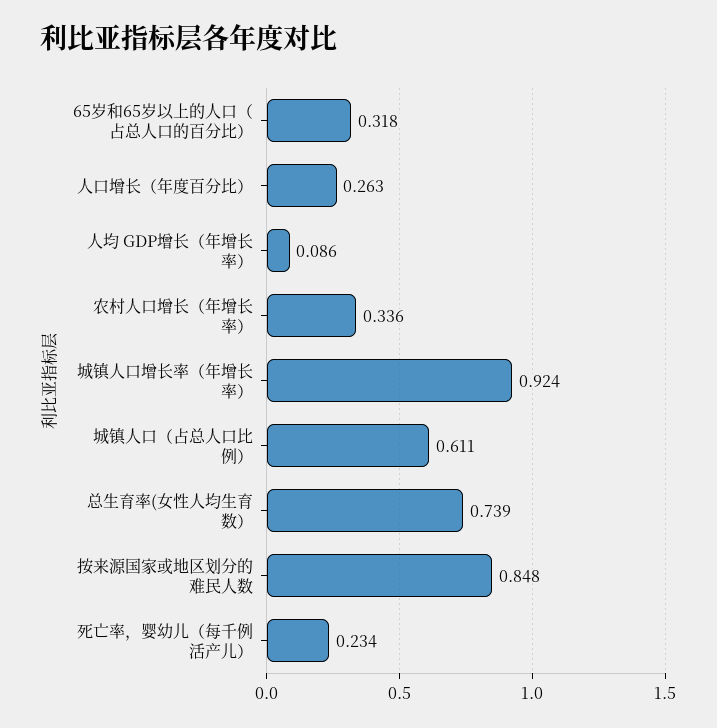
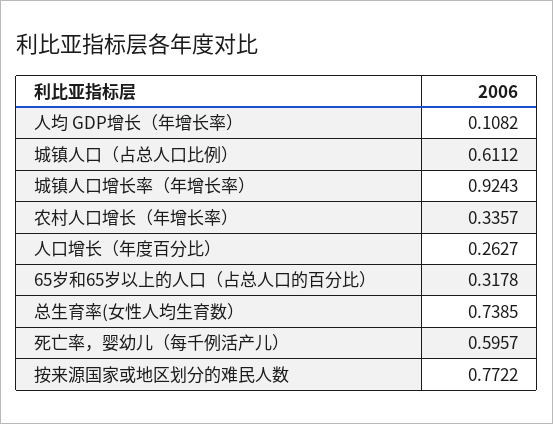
  {
    "65岁和65岁以上的人口（占总人口的百分比）": 0.3178,
    "人口增长（年度百分比）": 0.2627,
-   "人均 GDP增长（年增长率）": 0.086,
+   "人均 GDP增长（年增长率）": 0.1082,
    "农村人口增长（年增长率）": 0.3357,
    "城镇人口增长率（年增长率）": 0.9243,
    "城镇人口（占总人口比例）": 0.6112,
    "总生育率(女性人均生育数）": 0.7385,
-   "按来源国家或地区划分的难民人数": 0.848,
+   "按来源国家或地区划分的难民人数": 0.7722,
-   "死亡率，婴幼儿（每千例活产儿）": 0.234
+   "死亡率，婴幼儿（每千例活产儿）": 0.5957
  }

